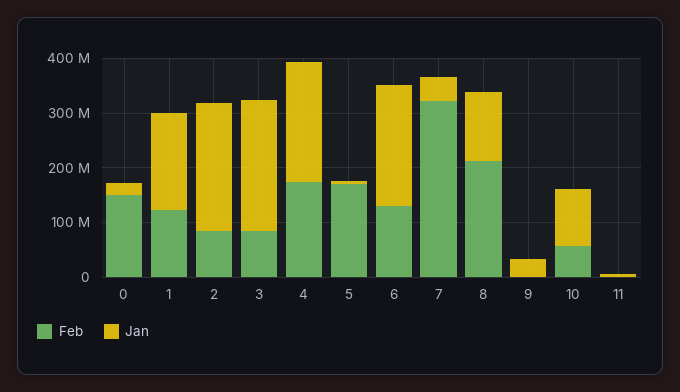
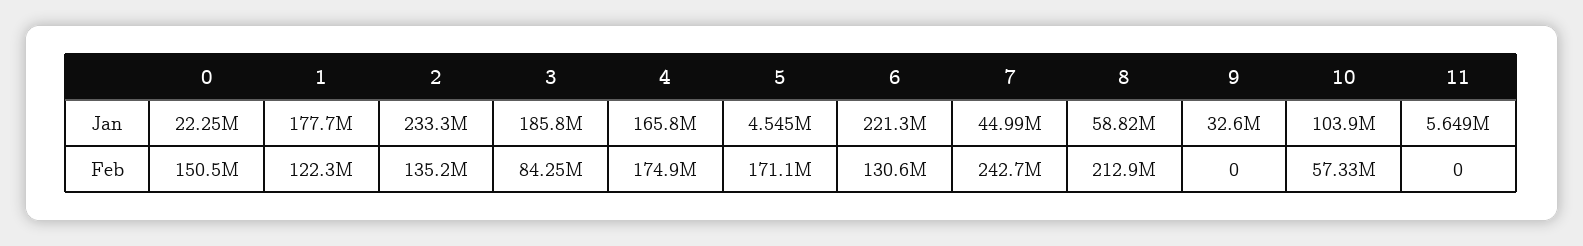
  {
    "Feb": {
      "0": 150500000,
      "1": 122300000,
-     "2": 80000000,
+     "2": 135200000,
      "3": 84250000,
      "4": 174900000,
      "5": 171100000,
      "6": 130600000,
-     "7": 320000000,
+     "7": 242700000,
      "8": 212900000,
      "9": 0,
      "10": 57330000,
      "11": 0
    },
    "Jan": {
      "0": 22250000,
      "1": 177700000,
      "2": 233300000,
-     "3": 240000000,
+     "3": 185800000,
-     "4": 220000000,
+     "4": 165800000,
      "5": 4545000,
      "6": 221300000,
      "7": 44990000,
-     "8": 120000000,
+     "8": 58820000,
      "9": 32600000,
      "10": 103900000,
      "11": 5649000
    }
  }

